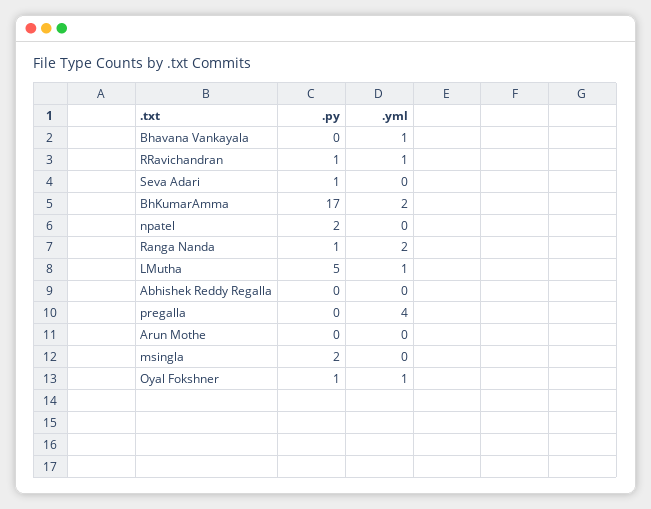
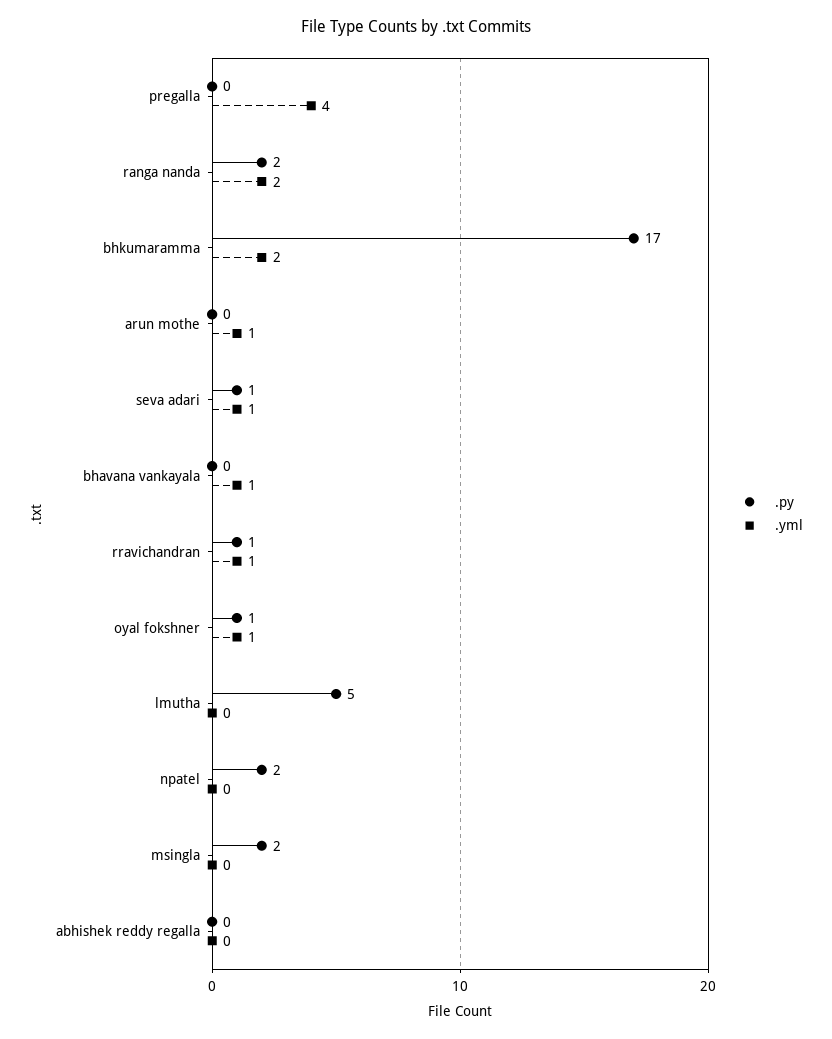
  {
    ".py": {
      "Bhavana Vankayala": 0,
      "RRavichandran": 1,
      "Seva Adari": 1,
      "BhKumarAmma": 17,
      "npatel": 2,
-     "Ranga Nanda": 1,
+     "Ranga Nanda": 2,
      "LMutha": 5,
      "Abhishek Reddy Regalla": 0,
      "pregalla": 0,
      "Arun Mothe": 0,
      "msingla": 2,
      "Oyal Fokshner": 1
    },
    ".yml": {
      "Bhavana Vankayala": 1,
      "RRavichandran": 1,
-     "Seva Adari": 0,
+     "Seva Adari": 1,
      "BhKumarAmma": 2,
      "npatel": 0,
      "Ranga Nanda": 2,
-     "LMutha": 1,
+     "LMutha": 0,
      "Abhishek Reddy Regalla": 0,
      "pregalla": 4,
-     "Arun Mothe": 0,
+     "Arun Mothe": 1,
      "msingla": 0,
      "Oyal Fokshner": 1
    }
  }

